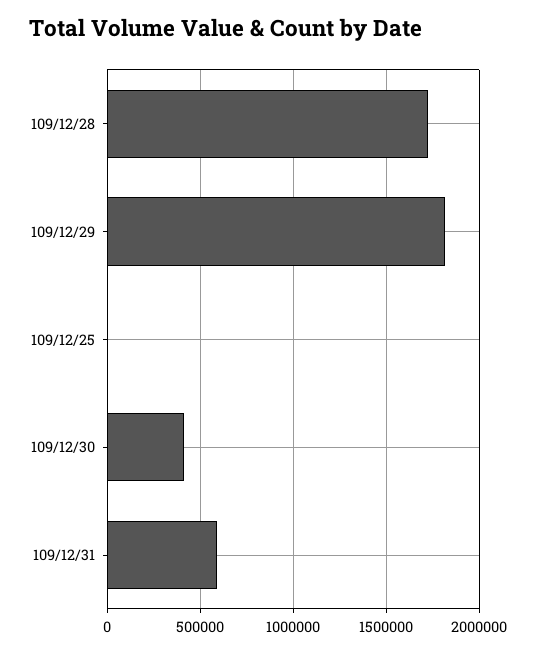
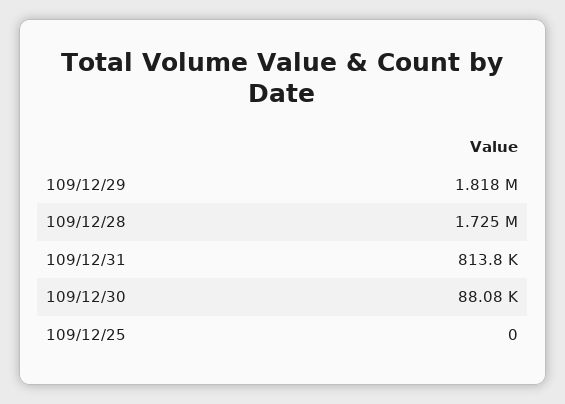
  {
    "109/12/28": 1725000,
    "109/12/29": 1818000,
    "109/12/25": 0,
-   "109/12/30": 400000,
+   "109/12/30": 88080,
-   "109/12/31": 600000
+   "109/12/31": 813800
  }

